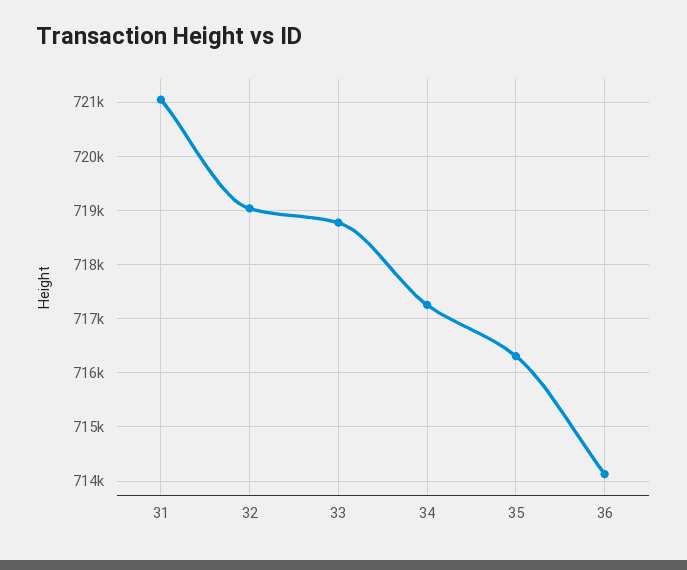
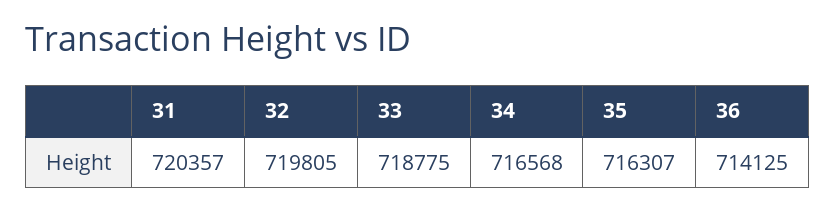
  {
-   "31": 721000,
+   "31": 720357,
-   "32": 719000,
+   "32": 719805,
    "33": 718775,
-   "34": 717200,
+   "34": 716568,
    "35": 716307,
    "36": 714125
  }

